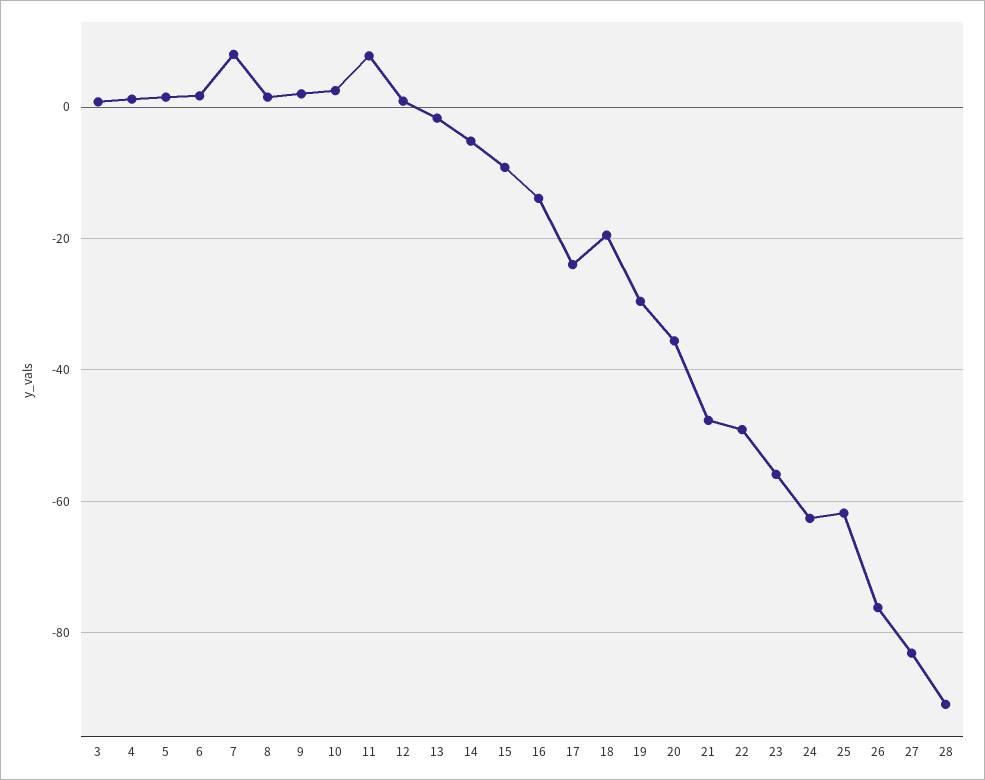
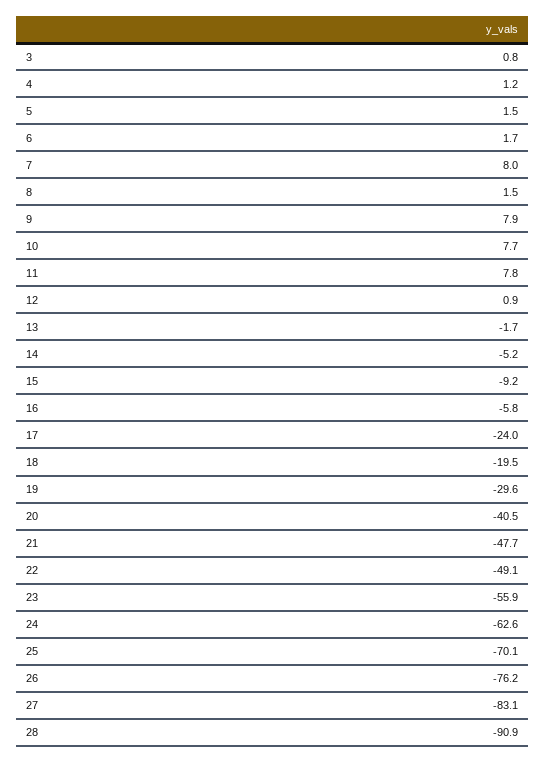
  {
    "3": 0.8,
    "4": 1.2,
    "5": 1.5,
    "6": 1.7,
    "7": 8,
    "8": 1.5,
-   "9": 2,
+   "9": 7.9,
-   "10": 2,
+   "10": 7.7,
    "11": 7.8,
    "12": 0.9,
    "13": -1.7,
    "14": -5.2,
    "15": -9.2,
-   "16": -14,
+   "16": -5.8,
    "17": -24,
    "18": -19.5,
    "19": -29.6,
-   "20": -36,
+   "20": -40.5,
    "21": -47.7,
    "22": -49.1,
    "23": -55.9,
    "24": -62.6,
-   "25": -62,
+   "25": -70.1,
    "26": -76.2,
    "27": -83.1,
    "28": -90.9
  }

